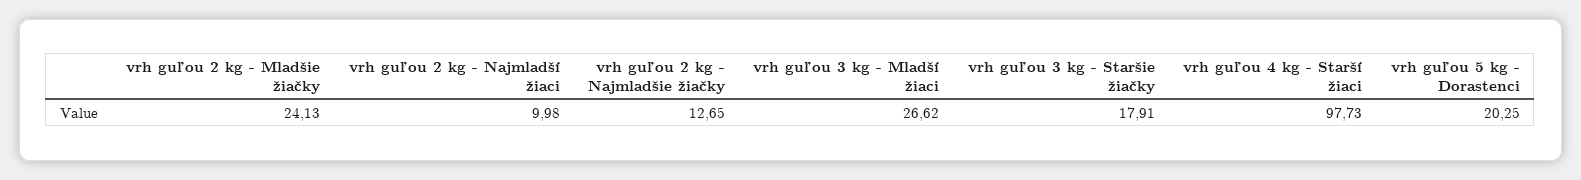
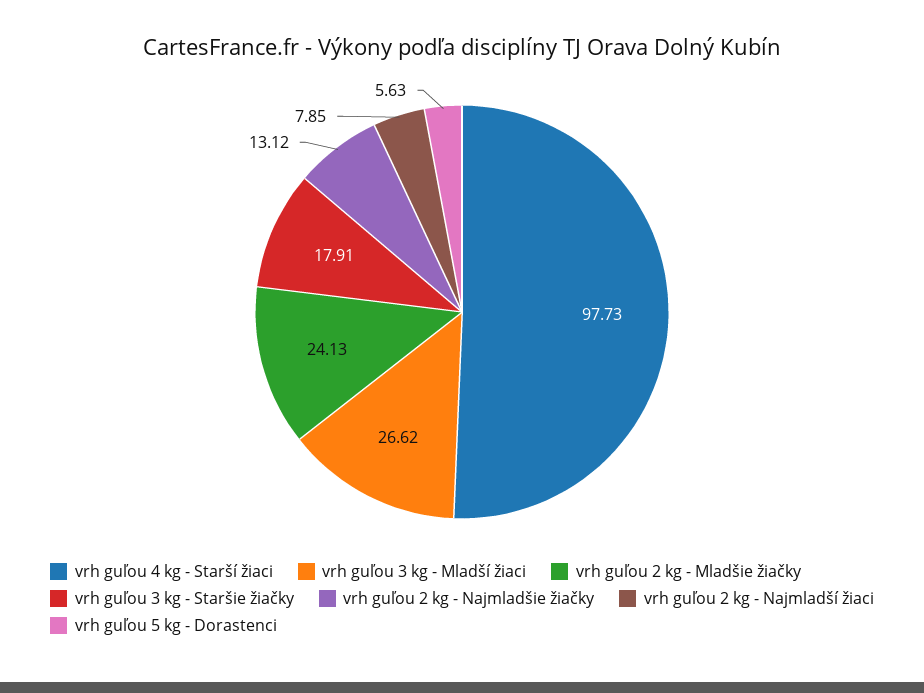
  {
    "vrh guľou 2 kg - Mladšie žiačky": 24.13,
-   "vrh guľou 2 kg - Najmladší žiaci": 9.98,
+   "vrh guľou 2 kg - Najmladší žiaci": 7.85,
-   "vrh guľou 2 kg - Najmladšie žiačky": 12.65,
+   "vrh guľou 2 kg - Najmladšie žiačky": 13.12,
    "vrh guľou 3 kg - Mladší žiaci": 26.62,
    "vrh guľou 3 kg - Staršie žiačky": 17.91,
    "vrh guľou 4 kg - Starší žiaci": 97.73,
-   "vrh guľou 5 kg - Dorastenci": 20.25
+   "vrh guľou 5 kg - Dorastenci": 5.63
  }

